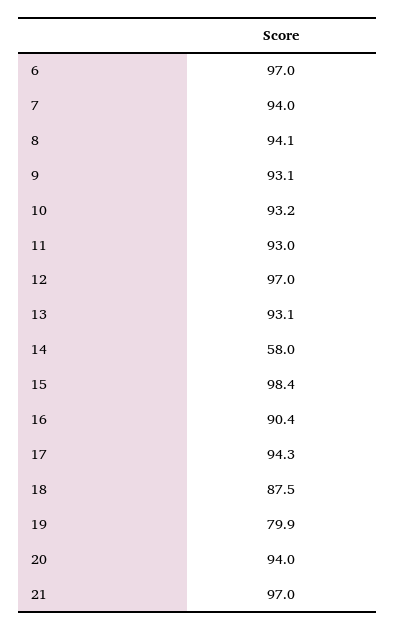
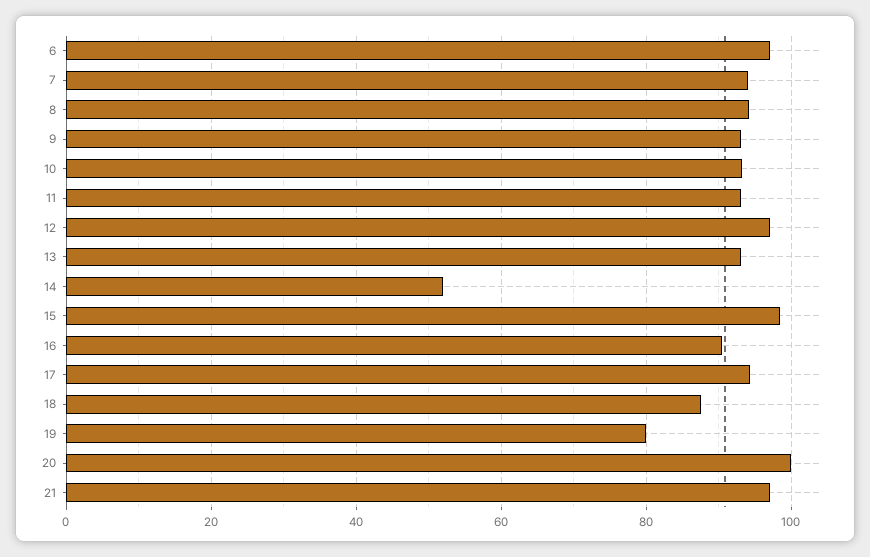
  {
    "6": 97,
    "7": 94,
    "8": 94.1,
    "9": 93.1,
    "10": 93.2,
    "11": 93,
    "12": 97,
    "13": 93.1,
-   "14": 58,
+   "14": 52,
    "15": 98.4,
    "16": 90.4,
    "17": 94.3,
    "18": 87.5,
    "19": 79.9,
-   "20": 94,
+   "20": 100,
    "21": 97
  }

